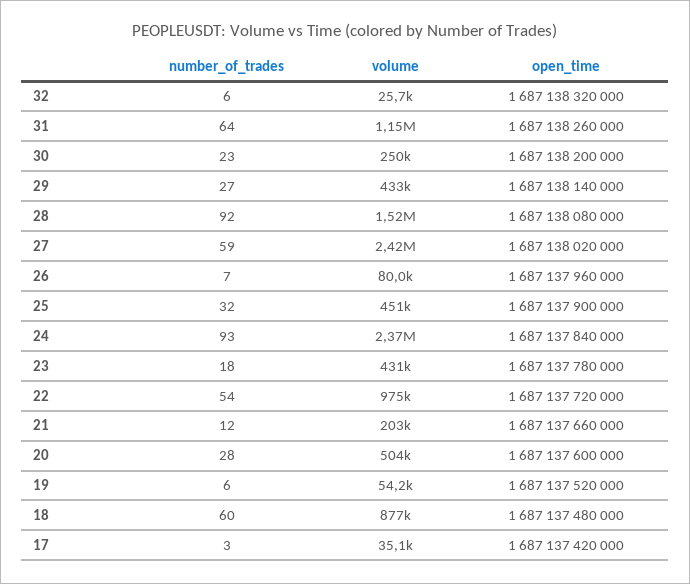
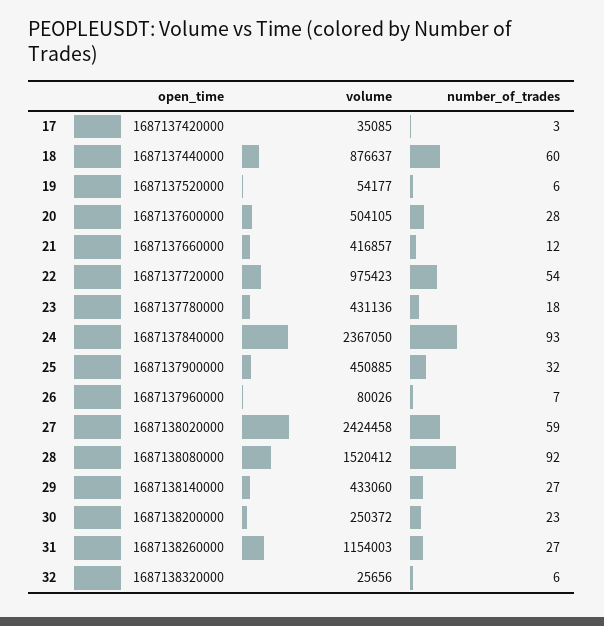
  {
    "number_of_trades": {
      "32": 6,
-     "31": 64,
+     "31": 27,
      "30": 23,
      "29": 27,
      "28": 92,
      "27": 59,
      "26": 7,
      "25": 32,
      "24": 93,
      "23": 18,
      "22": 54,
      "21": 12,
      "20": 28,
      "19": 6,
      "18": 60,
      "17": 3
    },
    "volume": {
      "32": 25656,
      "31": 1154003,
      "30": 250372,
      "29": 433060,
      "28": 1520412,
      "27": 2424458,
      "26": 80026,
      "25": 450885,
      "24": 2367050,
      "23": 431136,
      "22": 975423,
-     "21": 203000,
+     "21": 416857,
      "20": 504105,
      "19": 54177,
      "18": 876637,
      "17": 35085
    },
    "open_time": {
      "32": 1687138320000,
      "31": 1687138260000,
      "30": 1687138200000,
      "29": 1687138140000,
      "28": 1687138080000,
      "27": 1687138020000,
      "26": 1687137960000,
      "25": 1687137900000,
      "24": 1687137840000,
      "23": 1687137780000,
      "22": 1687137720000,
      "21": 1687137660000,
      "20": 1687137600000,
      "19": 1687137520000,
-     "18": 1687137480000,
+     "18": 1687137440000,
      "17": 1687137420000
    }
  }

